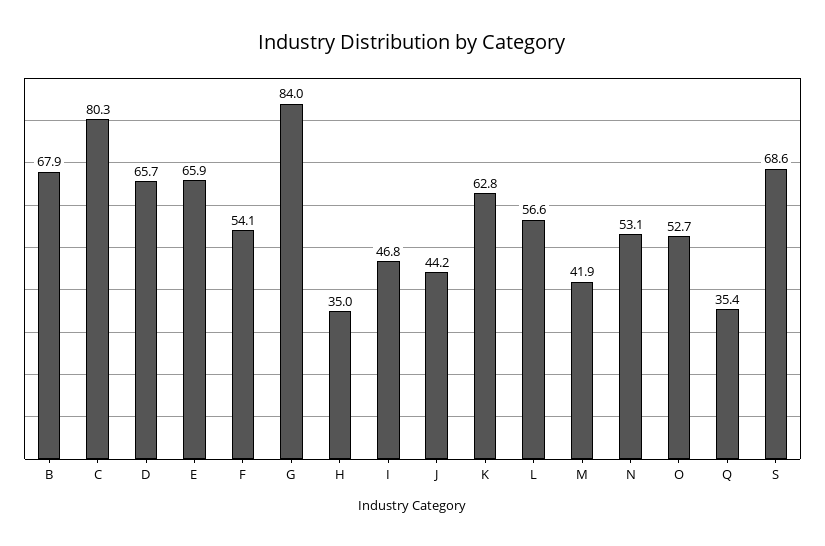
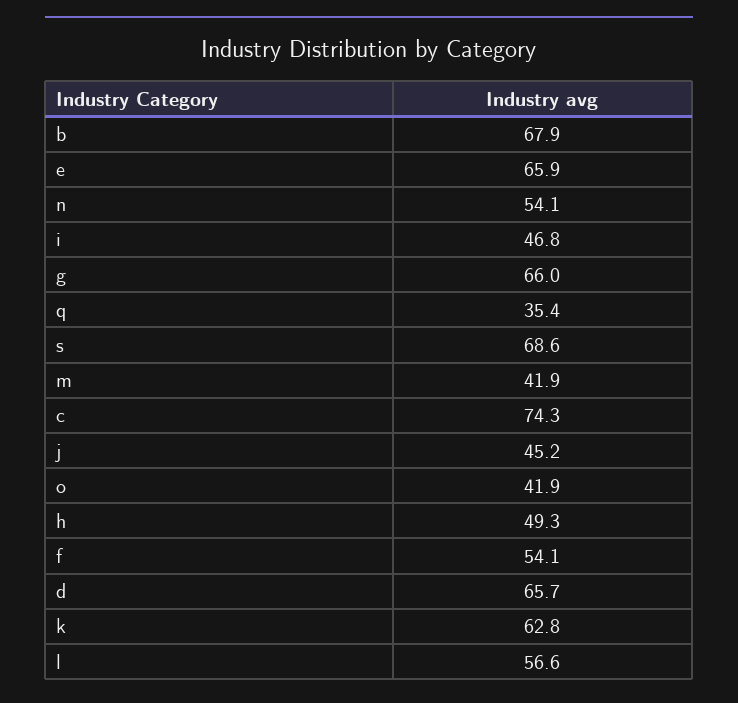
  {
    "B": 67.9,
-   "C": 80.3,
+   "C": 74.3,
    "D": 65.7,
    "E": 65.9,
    "F": 54.1,
-   "G": 84,
+   "G": 66,
-   "H": 35,
+   "H": 49.3,
    "I": 46.8,
-   "J": 44.2,
+   "J": 45.2,
    "K": 62.8,
    "L": 56.6,
    "M": 41.9,
-   "N": 53.1,
+   "N": 54.1,
-   "O": 52.7,
+   "O": 41.9,
    "Q": 35.4,
    "S": 68.6
  }

